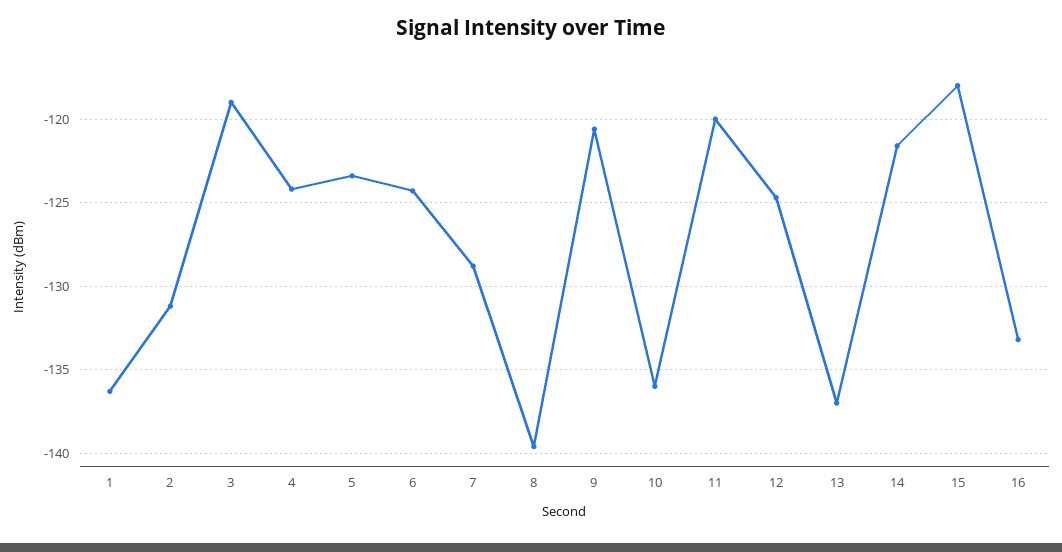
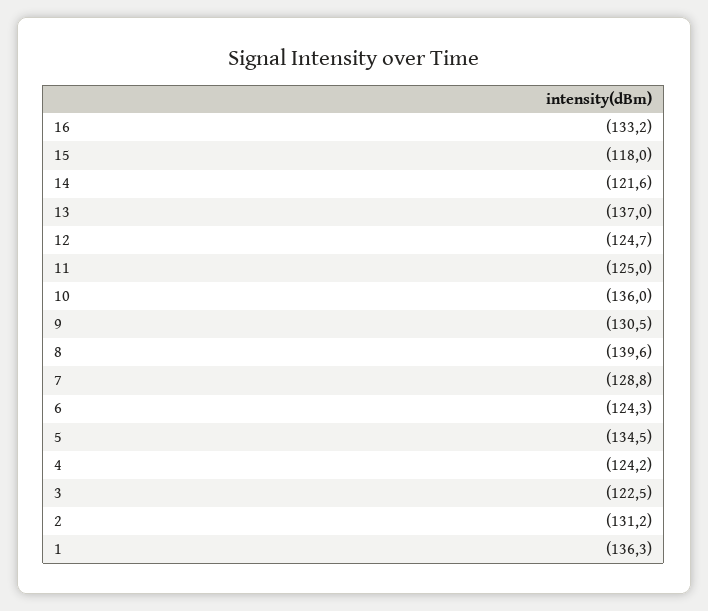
  {
    "1": -136.3,
    "2": -131.2,
-   "3": -119,
+   "3": -122.5,
    "4": -124.2,
-   "5": -123.5,
+   "5": -134.5,
    "6": -124.3,
    "7": -128.8,
    "8": -139.6,
-   "9": -120.5,
+   "9": -130.5,
    "10": -136,
-   "11": -120,
+   "11": -125,
    "12": -124.7,
    "13": -137,
    "14": -121.6,
    "15": -118,
    "16": -133.2
  }

